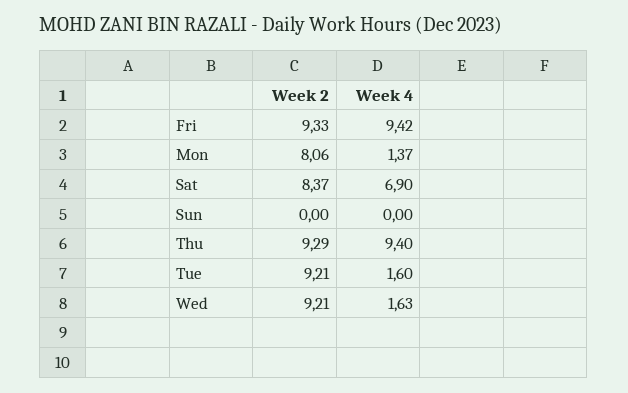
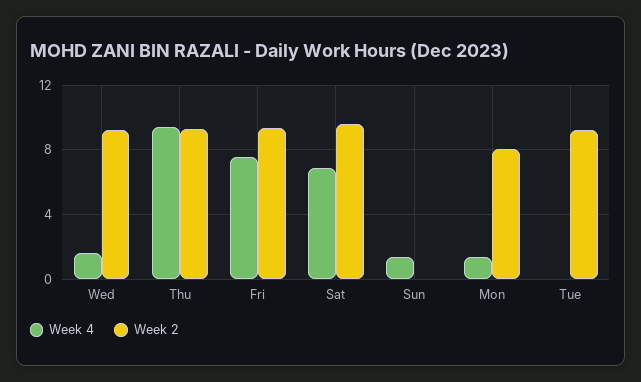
  {
    "Week 2": {
      "Fri": 9.33,
      "Mon": 8.06,
-     "Sat": 8.37,
+     "Sat": 9.5,
      "Sun": 0,
      "Thu": 9.29,
      "Tue": 9.21,
      "Wed": 9.21
    },
    "Week 4": {
-     "Fri": 9.42,
+     "Fri": 7.5,
      "Mon": 1.37,
      "Sat": 6.9,
-     "Sun": 0,
+     "Sun": 1.5,
      "Thu": 9.4,
-     "Tue": 1.6,
+     "Tue": 0,
      "Wed": 1.63
    }
  }

